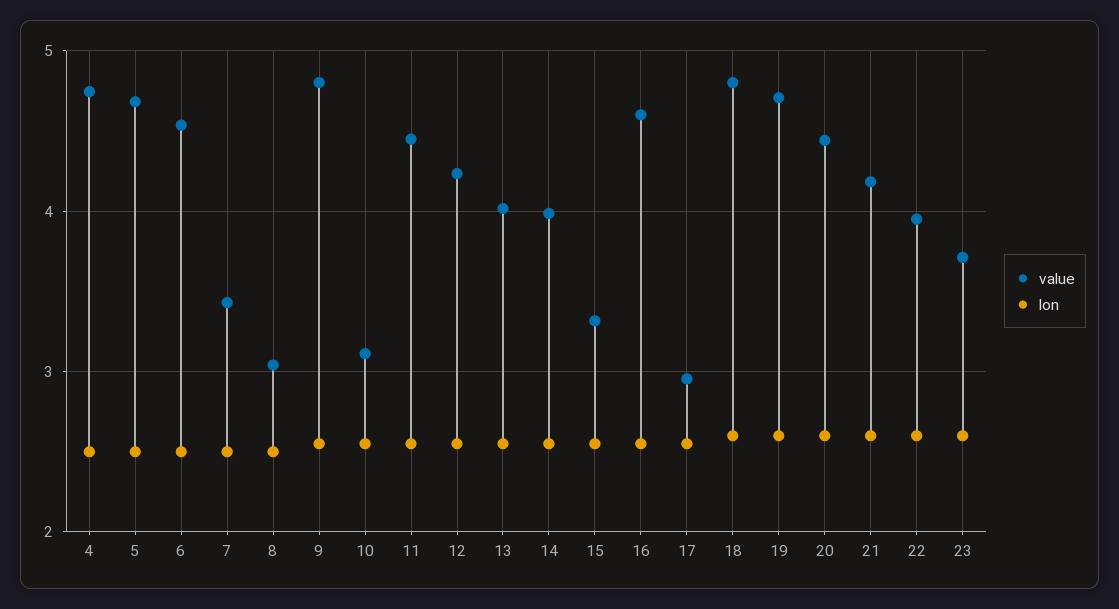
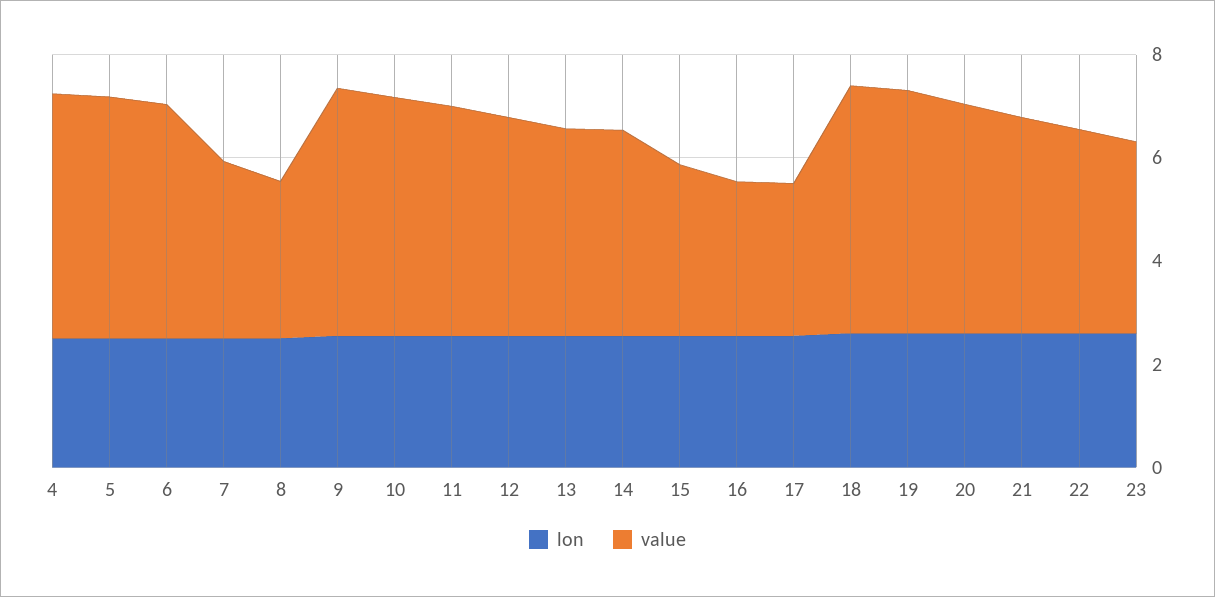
  {
    "value": {
      "4": 4.7,
      "5": 4.7,
      "6": 4.5,
      "7": 3.4,
      "8": 3,
      "9": 4.8,
-     "10": 3.1,
+     "10": 4.5,
      "11": 4.5,
      "12": 4.2,
      "13": 4,
      "14": 4,
      "15": 3.3,
-     "16": 4.6,
+     "16": 3,
      "17": 3,
      "18": 4.8,
      "19": 4.7,
      "20": 4.4,
      "21": 4.2,
      "22": 4,
      "23": 3.7
    },
    "lon": {
      "4": 2.5,
      "5": 2.5,
      "6": 2.5,
      "7": 2.5,
      "8": 2.5,
      "9": 2.6,
      "10": 2.6,
      "11": 2.6,
      "12": 2.6,
      "13": 2.6,
      "14": 2.6,
      "15": 2.6,
      "16": 2.6,
      "17": 2.6,
      "18": 2.6,
      "19": 2.6,
      "20": 2.6,
      "21": 2.6,
      "22": 2.6,
      "23": 2.6
    }
  }

